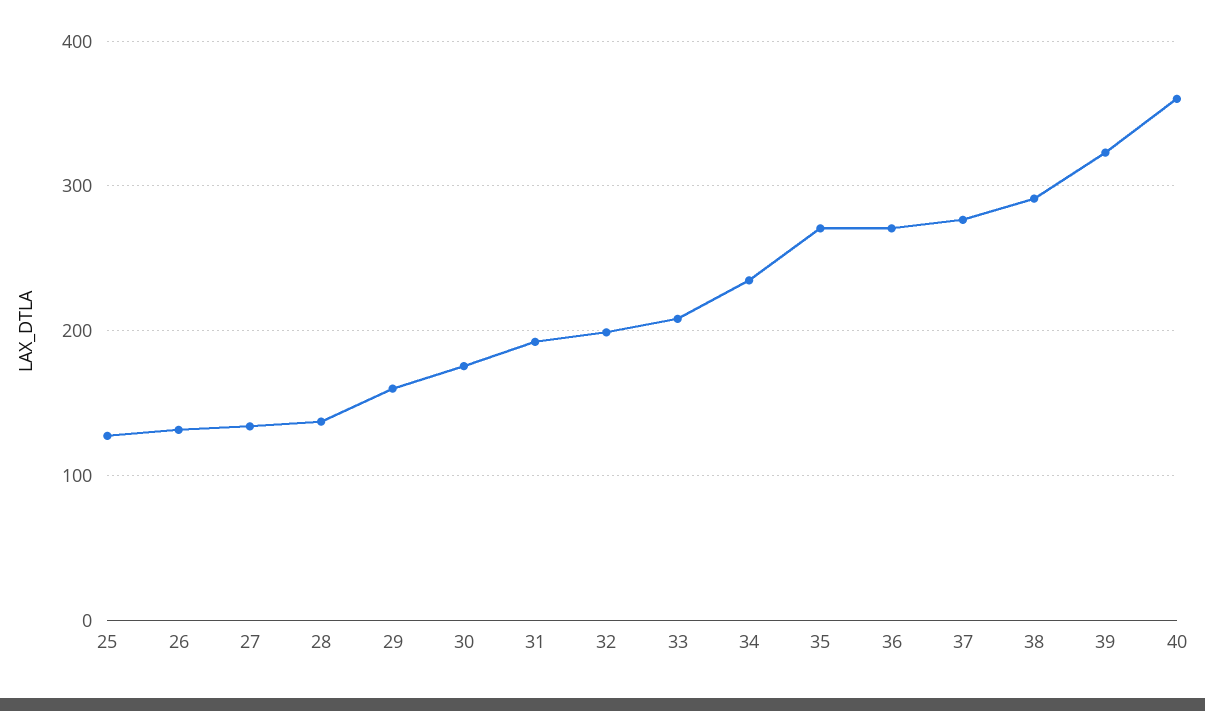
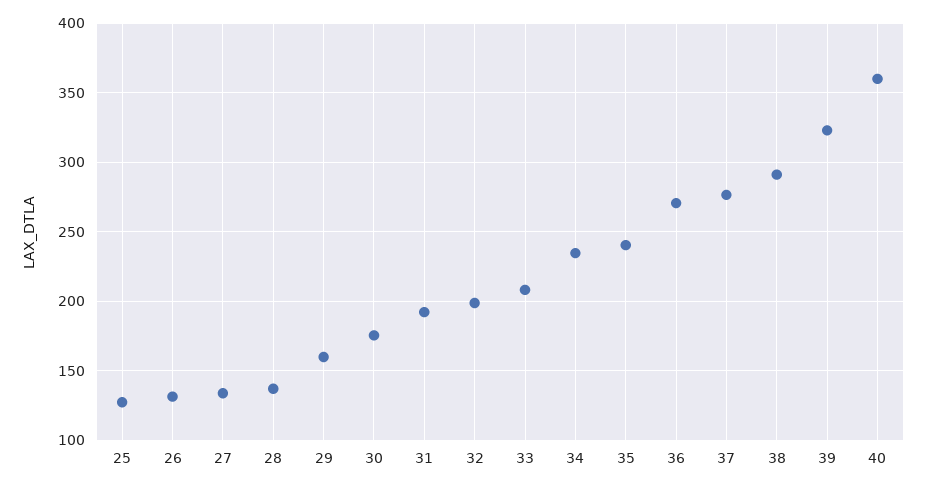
  {
    "25": 125,
    "26": 130,
    "27": 135,
    "28": 135,
    "29": 160,
    "30": 175,
    "31": 190,
    "32": 200,
    "33": 210,
    "34": 235,
-   "35": 270,
+   "35": 240,
    "36": 270,
    "37": 275,
    "38": 290,
    "39": 325,
    "40": 360
  }

